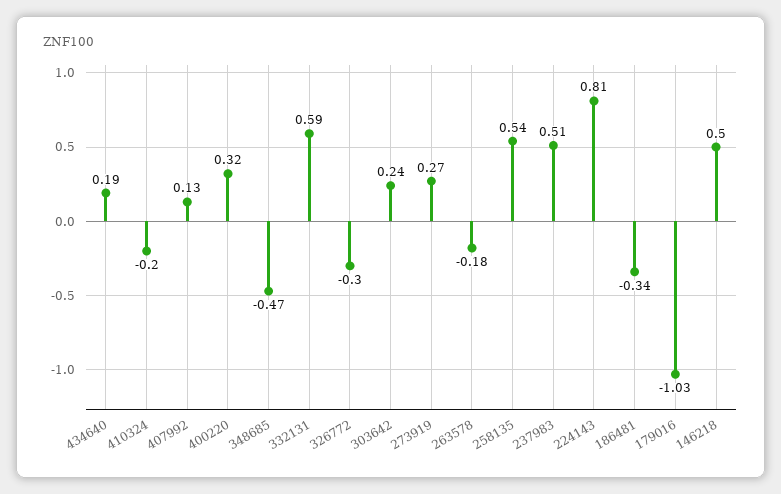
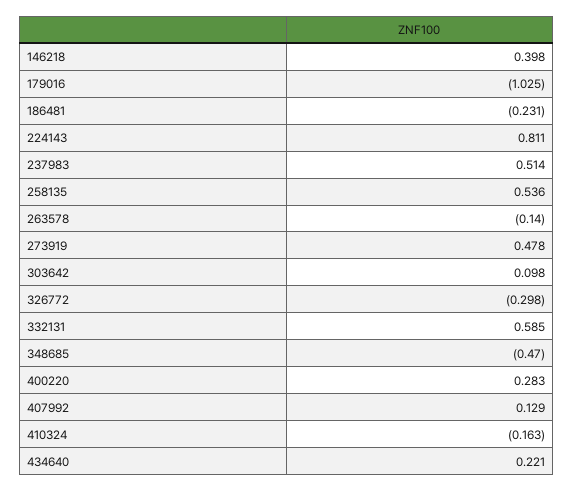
  {
-   "434640": 0.19,
+   "434640": 0.221,
-   "410324": -0.2,
+   "410324": -0.163,
    "407992": 0.129,
-   "400220": 0.32,
+   "400220": 0.283,
    "348685": -0.47,
    "332131": 0.585,
    "326772": -0.298,
-   "303642": 0.24,
+   "303642": 0.098,
-   "273919": 0.27,
+   "273919": 0.478,
-   "263578": -0.18,
+   "263578": -0.14,
    "258135": 0.536,
    "237983": 0.514,
    "224143": 0.811,
-   "186481": -0.34,
+   "186481": -0.231,
    "179016": -1.025,
-   "146218": 0.5
+   "146218": 0.398
  }

